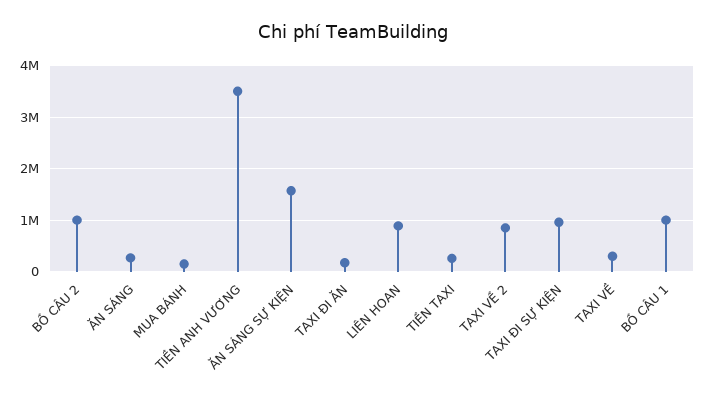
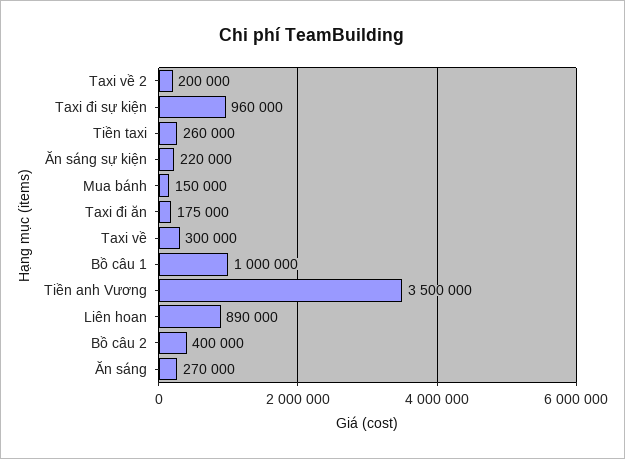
  {
-   "BỒ CÂU 2": 1000000,
+   "BỒ CÂU 2": 400000,
    "ĂN SÁNG": 270000,
    "MUA BÁNH": 150000,
    "TIỀN ANH VƯƠNG": 3500000,
-   "ĂN SÁNG SỰ KIỆN": 1600000,
+   "ĂN SÁNG SỰ KIỆN": 220000,
    "TAXI ĐI ĂN": 175000,
    "LIÊN HOAN": 890000,
    "TIỀN TAXI": 260000,
-   "TAXI VỀ 2": 800000,
+   "TAXI VỀ 2": 200000,
    "TAXI ĐI SỰ KIỆN": 960000,
    "TAXI VỀ": 300000,
    "BỒ CÂU 1": 1000000
  }

